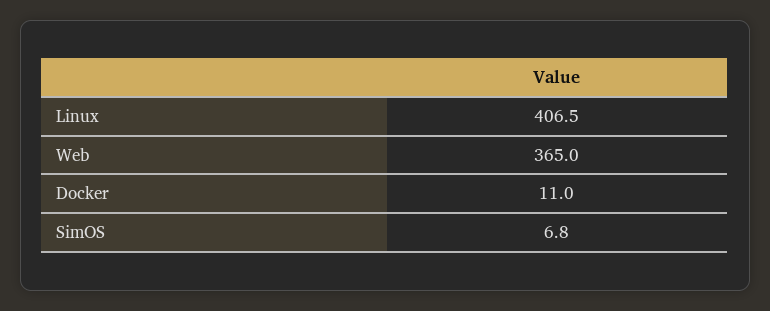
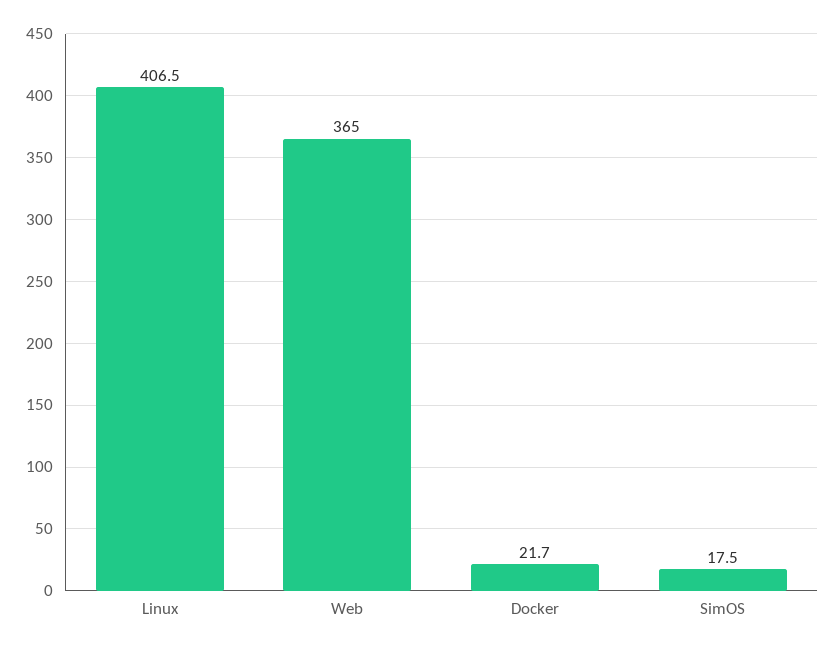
  {
    "Linux": 406.5,
    "Web": 365,
-   "Docker": 11,
+   "Docker": 21.7,
-   "SimOS": 6.8
+   "SimOS": 17.5
  }

